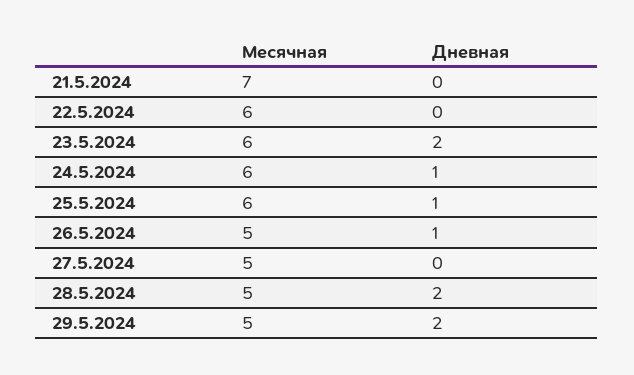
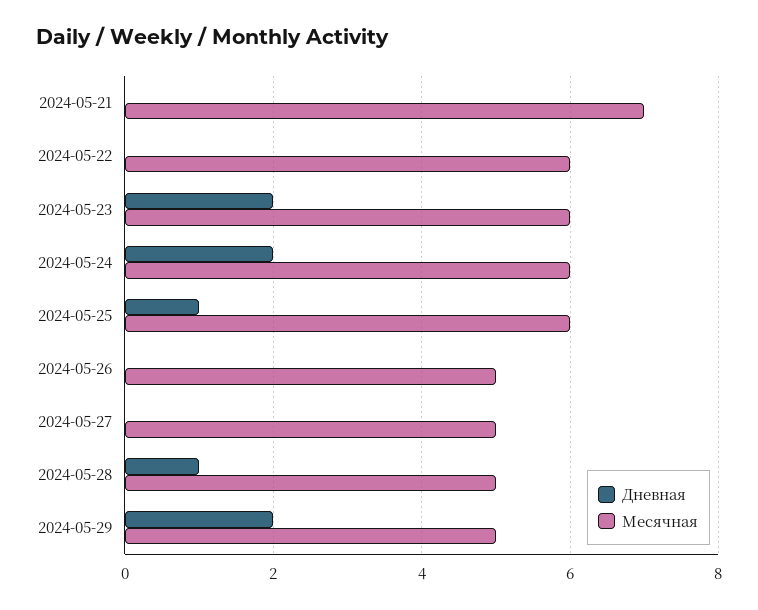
  {
    "Месячная": {
      "21.5.2024": 7,
      "22.5.2024": 6,
      "23.5.2024": 6,
      "24.5.2024": 6,
      "25.5.2024": 6,
      "26.5.2024": 5,
      "27.5.2024": 5,
      "28.5.2024": 5,
      "29.5.2024": 5
    },
    "Дневная": {
      "21.5.2024": 0,
      "22.5.2024": 0,
      "23.5.2024": 2,
-     "24.5.2024": 1,
+     "24.5.2024": 2,
      "25.5.2024": 1,
-     "26.5.2024": 1,
+     "26.5.2024": 0,
      "27.5.2024": 0,
-     "28.5.2024": 2,
+     "28.5.2024": 1,
      "29.5.2024": 2
    }
  }

